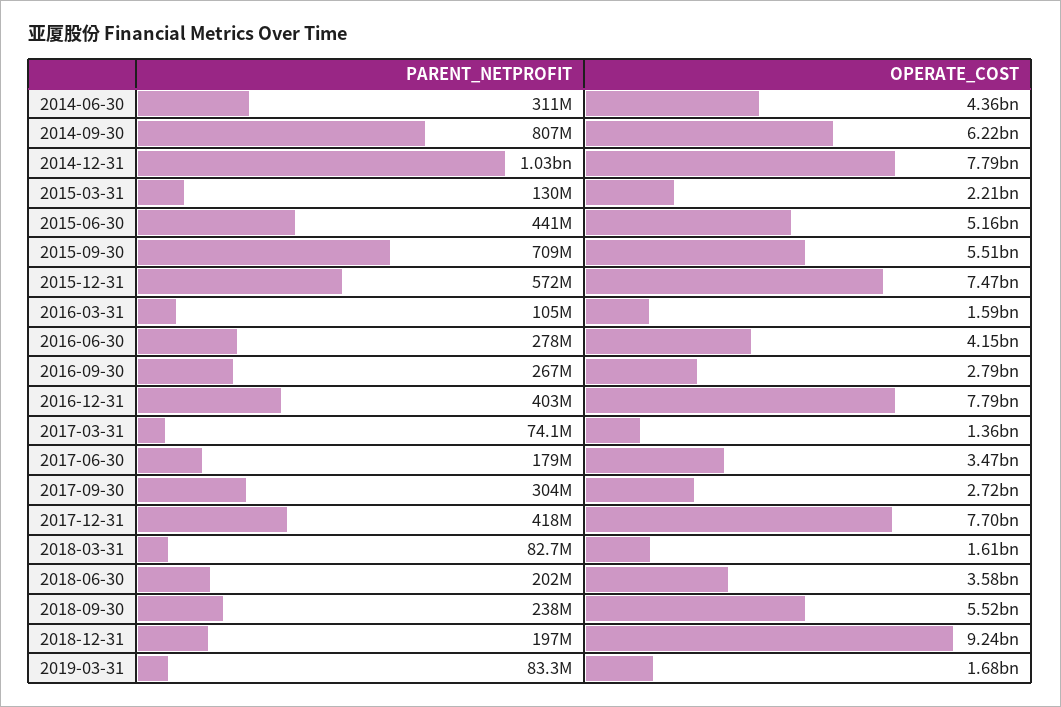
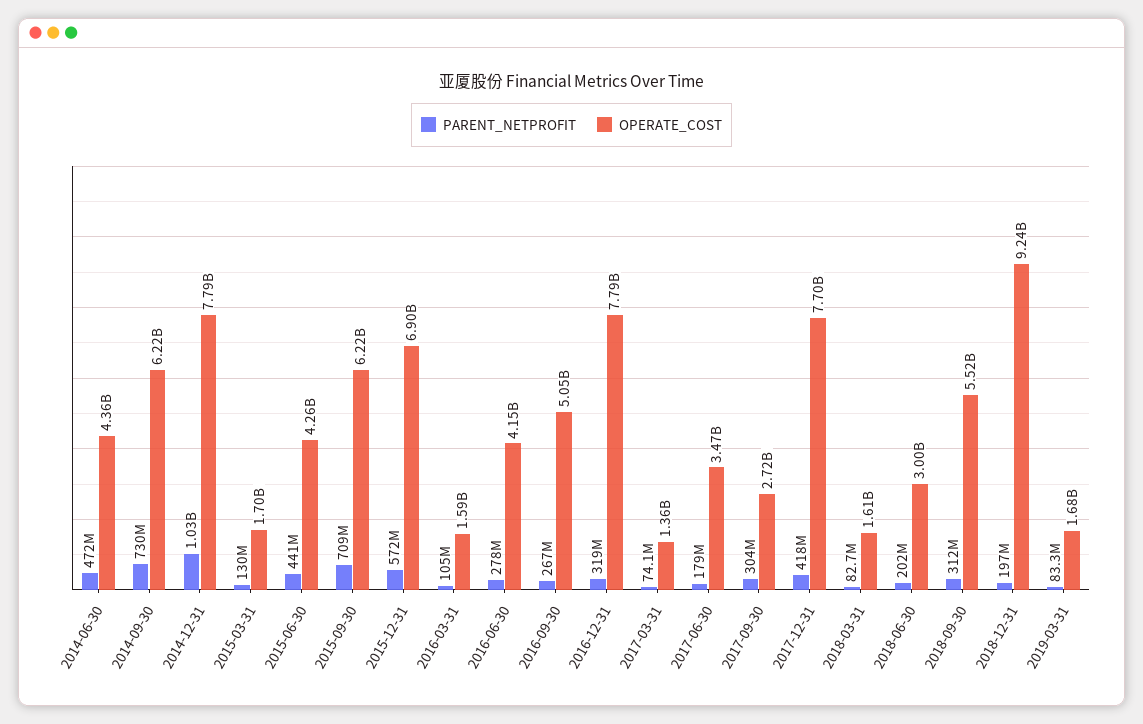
  {
    "PARENT_NETPROFIT": {
-     "2014-06-30": 311000000,
+     "2014-06-30": 472000000,
-     "2014-09-30": 807000000,
+     "2014-09-30": 730000000,
      "2014-12-31": 1030000000,
      "2015-03-31": 130000000,
      "2015-06-30": 441000000,
      "2015-09-30": 709000000,
      "2015-12-31": 572000000,
      "2016-03-31": 105000000,
      "2016-06-30": 278000000,
      "2016-09-30": 267000000,
-     "2016-12-31": 403000000,
+     "2016-12-31": 319000000,
      "2017-03-31": 74100000,
      "2017-06-30": 179000000,
      "2017-09-30": 304000000,
      "2017-12-31": 418000000,
      "2018-03-31": 82700000,
      "2018-06-30": 202000000,
-     "2018-09-30": 238000000,
+     "2018-09-30": 312000000,
      "2018-12-31": 197000000,
      "2019-03-31": 83300000
    },
    "OPERATE_COST": {
      "2014-06-30": 4360000000,
      "2014-09-30": 6220000000,
      "2014-12-31": 7790000000,
-     "2015-03-31": 2210000000,
+     "2015-03-31": 1700000000,
-     "2015-06-30": 5160000000,
+     "2015-06-30": 4260000000,
-     "2015-09-30": 5510000000,
+     "2015-09-30": 6220000000,
-     "2015-12-31": 7470000000,
+     "2015-12-31": 6900000000,
      "2016-03-31": 1590000000,
      "2016-06-30": 4150000000,
-     "2016-09-30": 2790000000,
+     "2016-09-30": 5050000000,
      "2016-12-31": 7790000000,
      "2017-03-31": 1360000000,
      "2017-06-30": 3470000000,
      "2017-09-30": 2720000000,
      "2017-12-31": 7700000000,
      "2018-03-31": 1610000000,
-     "2018-06-30": 3580000000,
+     "2018-06-30": 3000000000,
      "2018-09-30": 5520000000,
      "2018-12-31": 9240000000,
      "2019-03-31": 1680000000
    }
  }

